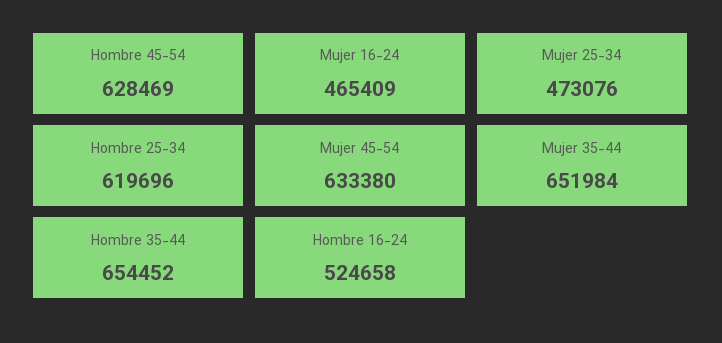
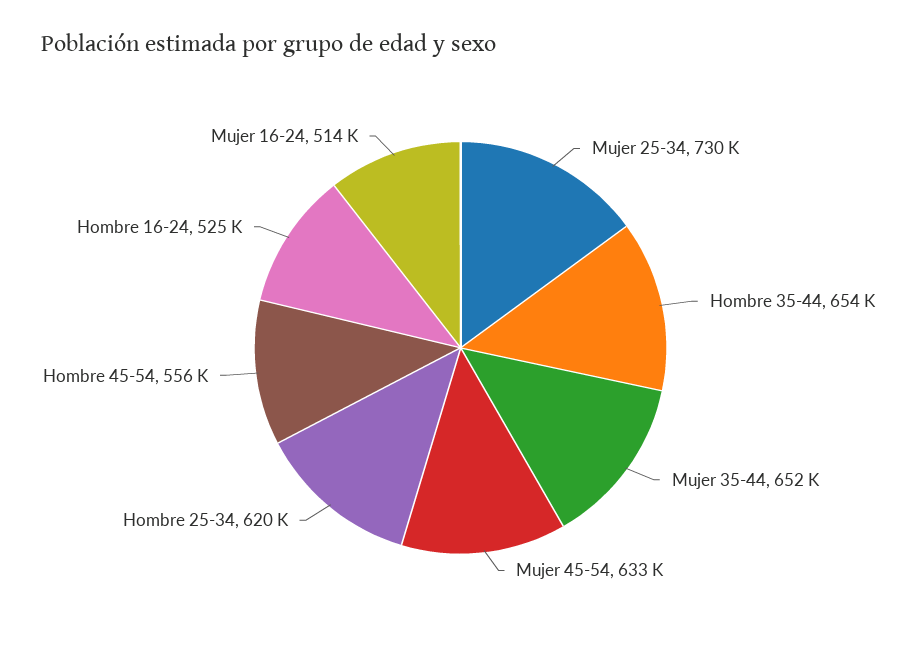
  {
-   "Hombre 45-54": 628469,
+   "Hombre 45-54": 556000,
-   "Mujer 16-24": 465409,
+   "Mujer 16-24": 514000,
-   "Mujer 25-34": 473076,
+   "Mujer 25-34": 730000,
    "Hombre 25-34": 619696,
    "Mujer 45-54": 633380,
    "Mujer 35-44": 651984,
    "Hombre 35-44": 654452,
    "Hombre 16-24": 524658
  }

